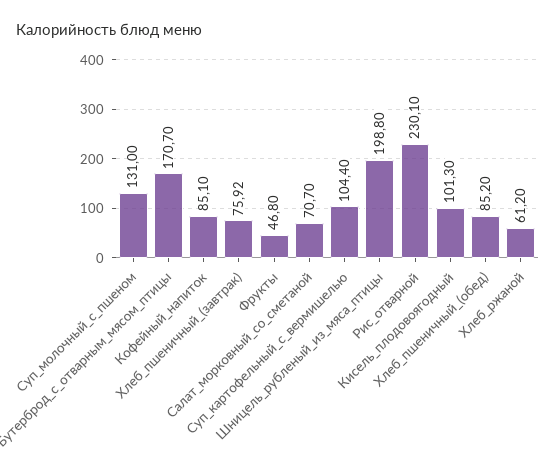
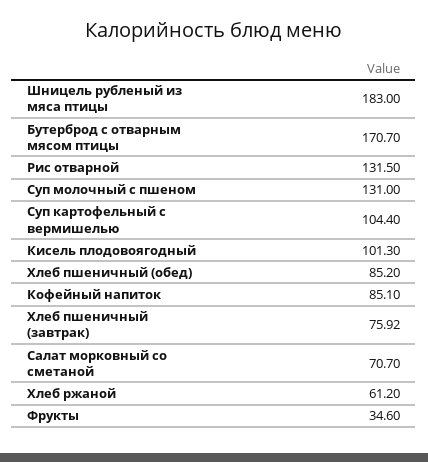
  {
    "Суп_молочный_с_пшеном": 131,
    "Бутерброд_с_отварным_мясом_птицы": 170.7,
    "Кофейный_напиток": 85.1,
    "Хлеб_пшеничный_(завтрак)": 75.92,
-   "Фрукты": 46.8,
+   "Фрукты": 34.6,
    "Салат_морковный_со_сметаной": 70.7,
    "Суп_картофельный_с_вермишелью": 104.4,
-   "Шницель_рубленый_из_мяса_птицы": 198.8,
+   "Шницель_рубленый_из_мяса_птицы": 183,
-   "Рис_отварной": 230.1,
+   "Рис_отварной": 131.5,
    "Кисель_плодовоягодный": 101.3,
    "Хлеб_пшеничный_(обед)": 85.2,
    "Хлеб_ржаной": 61.2
  }

